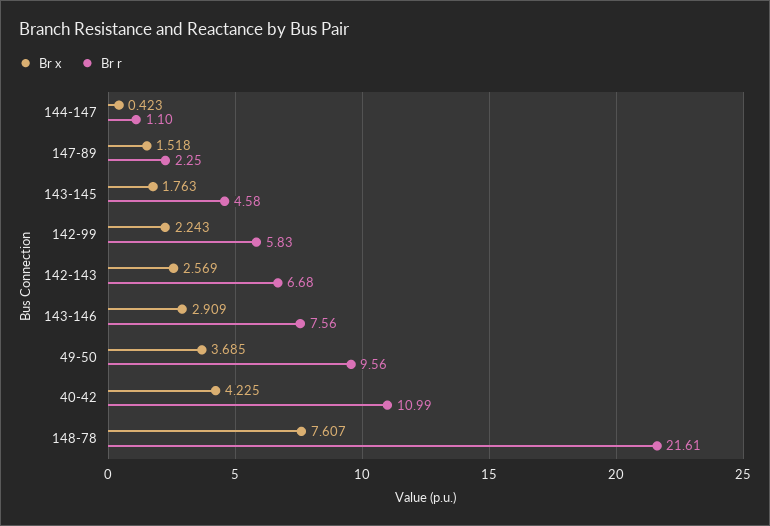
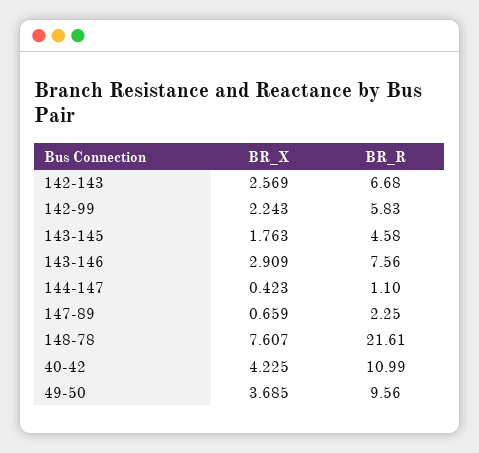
  {
    "Br x": {
      "144-147": 0.423,
-     "147-89": 1.518,
+     "147-89": 0.659,
      "143-145": 1.763,
      "142-99": 2.243,
      "142-143": 2.569,
      "143-146": 2.909,
      "49-50": 3.685,
      "40-42": 4.225,
      "148-78": 7.607
    },
    "Br r": {
      "144-147": 1.1,
      "147-89": 2.25,
      "143-145": 4.58,
      "142-99": 5.83,
      "142-143": 6.68,
      "143-146": 7.56,
      "49-50": 9.56,
      "40-42": 10.99,
      "148-78": 21.61
    }
  }

